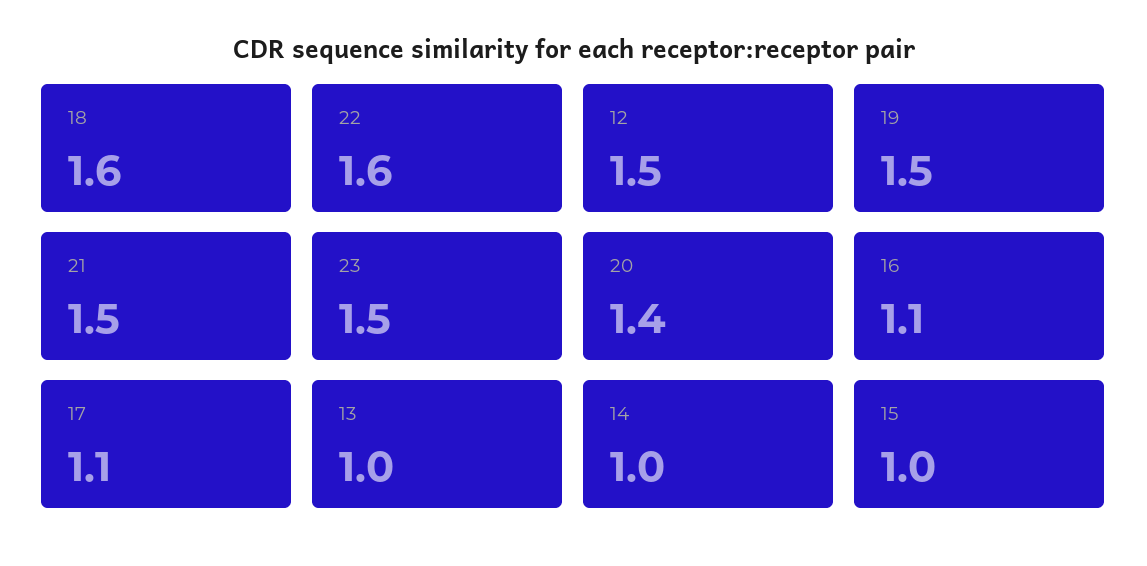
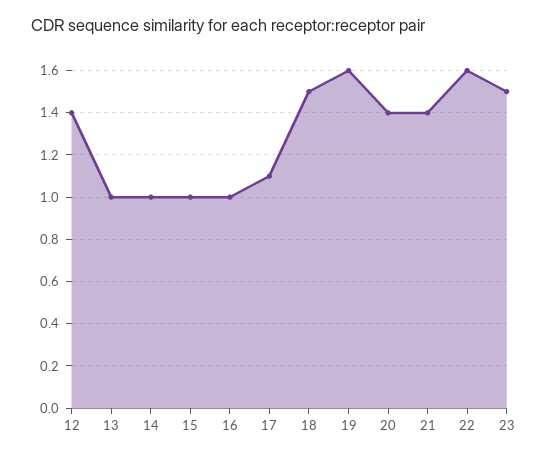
  {
-   "18": 1.6,
+   "18": 1.5,
    "22": 1.6,
-   "12": 1.5,
+   "12": 1.4,
-   "19": 1.5,
+   "19": 1.6,
-   "21": 1.5,
+   "21": 1.4,
    "23": 1.5,
    "20": 1.4,
-   "16": 1.1,
+   "16": 1,
    "17": 1.1,
    "13": 1,
    "14": 1,
    "15": 1
  }

